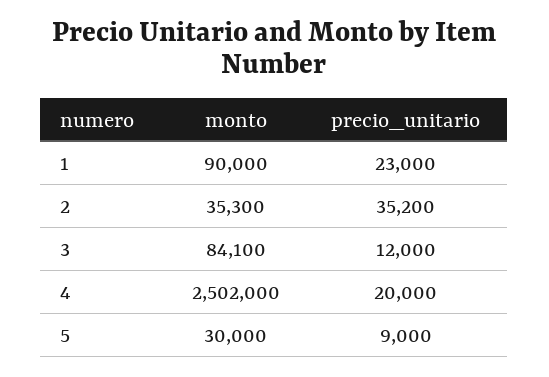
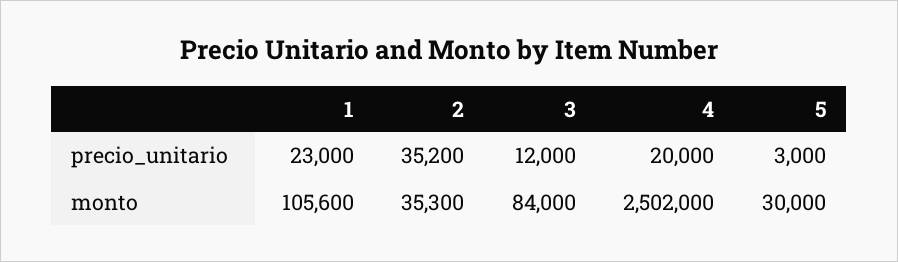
  {
    "monto": {
-     "1": 90000,
+     "1": 105600,
      "2": 35300,
-     "3": 84100,
+     "3": 84000,
      "4": 2502000,
      "5": 30000
    },
    "precio_unitario": {
      "1": 23000,
      "2": 35200,
      "3": 12000,
      "4": 20000,
-     "5": 9000
+     "5": 3000
    }
  }

